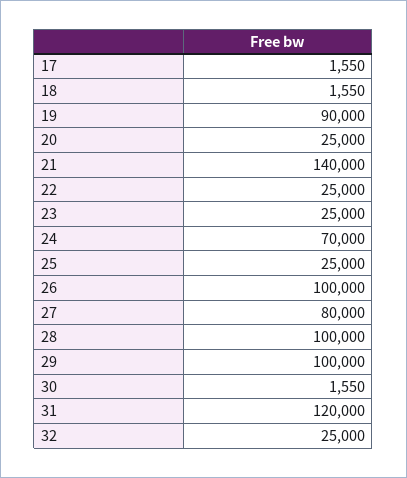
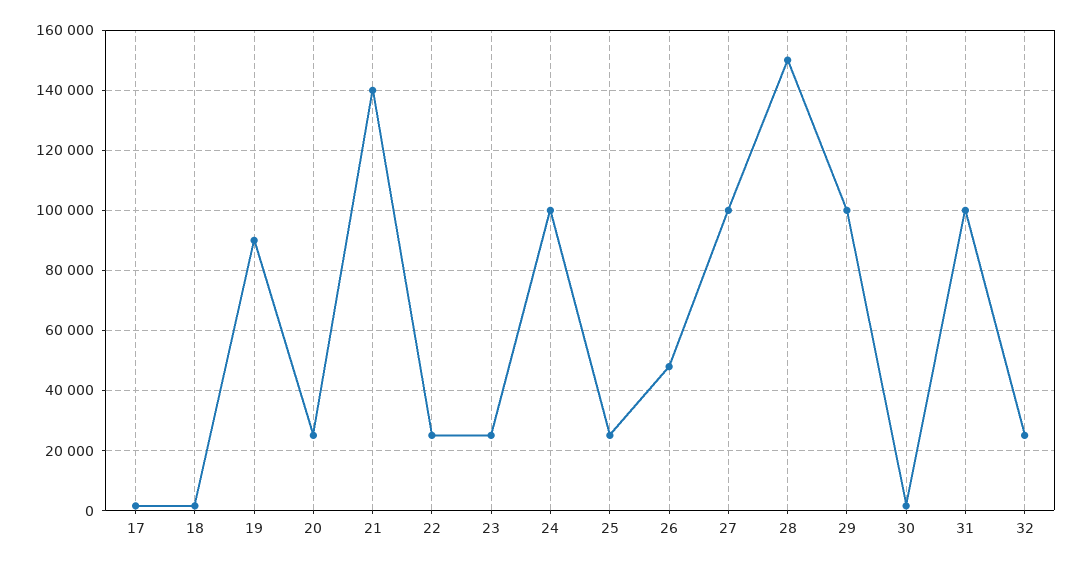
  {
    "17": 1550,
    "18": 1550,
    "19": 90000,
    "20": 25000,
    "21": 140000,
    "22": 25000,
    "23": 25000,
-   "24": 70000,
+   "24": 100000,
    "25": 25000,
-   "26": 100000,
+   "26": 48000,
-   "27": 80000,
+   "27": 100000,
-   "28": 100000,
+   "28": 150000,
    "29": 100000,
    "30": 1550,
-   "31": 120000,
+   "31": 100000,
    "32": 25000
  }

